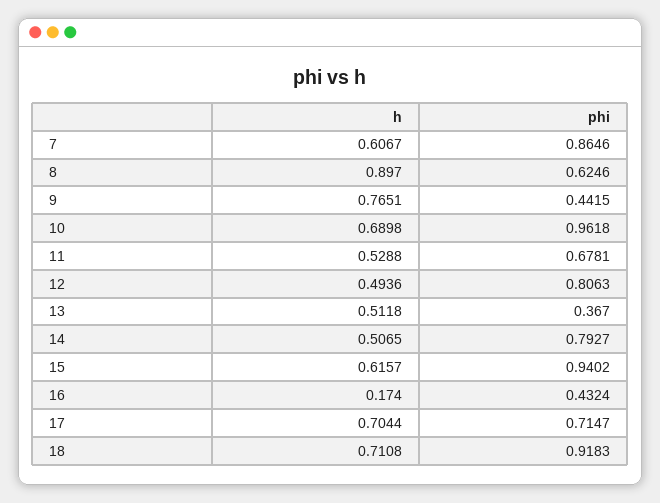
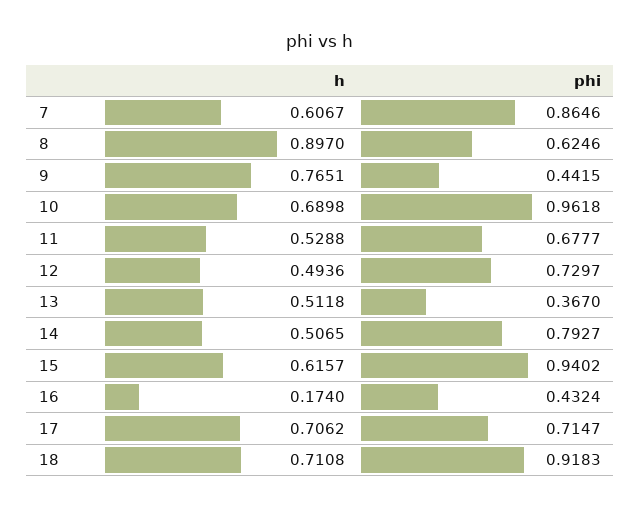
  {
    "h": {
      "7": 0.6067,
      "8": 0.897,
      "9": 0.7651,
      "10": 0.6898,
      "11": 0.5288,
      "12": 0.4936,
      "13": 0.5118,
      "14": 0.5065,
      "15": 0.6157,
      "16": 0.174,
-     "17": 0.7044,
+     "17": 0.7062,
      "18": 0.7108
    },
    "phi": {
      "7": 0.8646,
      "8": 0.6246,
      "9": 0.4415,
      "10": 0.9618,
-     "11": 0.6781,
+     "11": 0.6777,
-     "12": 0.8063,
+     "12": 0.7297,
      "13": 0.367,
      "14": 0.7927,
      "15": 0.9402,
      "16": 0.4324,
      "17": 0.7147,
      "18": 0.9183
    }
  }

